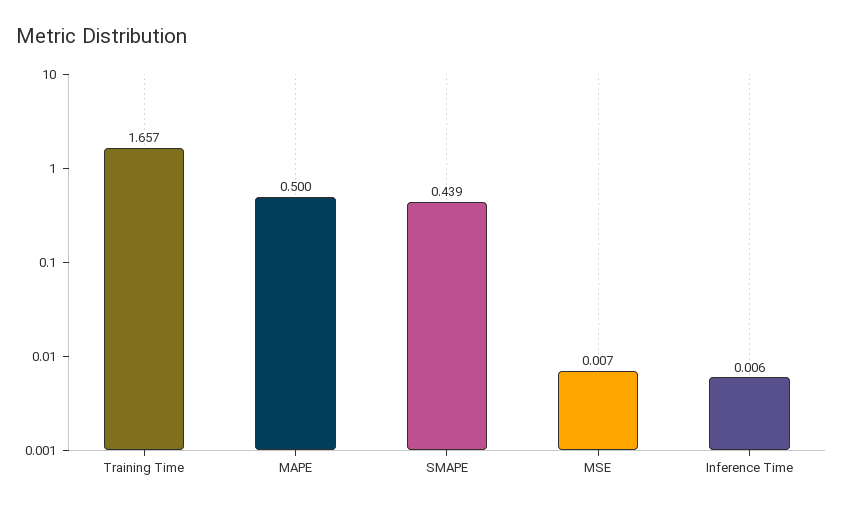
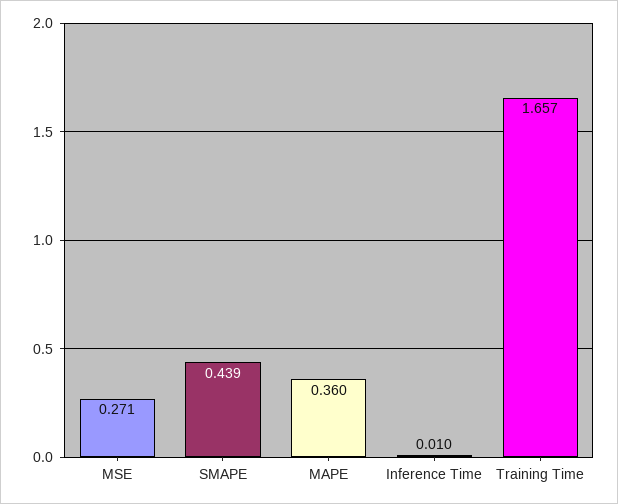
  {
    "Training Time": 1.657,
-   "MAPE": 0.5,
+   "MAPE": 0.36,
    "SMAPE": 0.439,
-   "MSE": 0.007,
+   "MSE": 0.271,
-   "Inference Time": 0.006
+   "Inference Time": 0.01
  }

